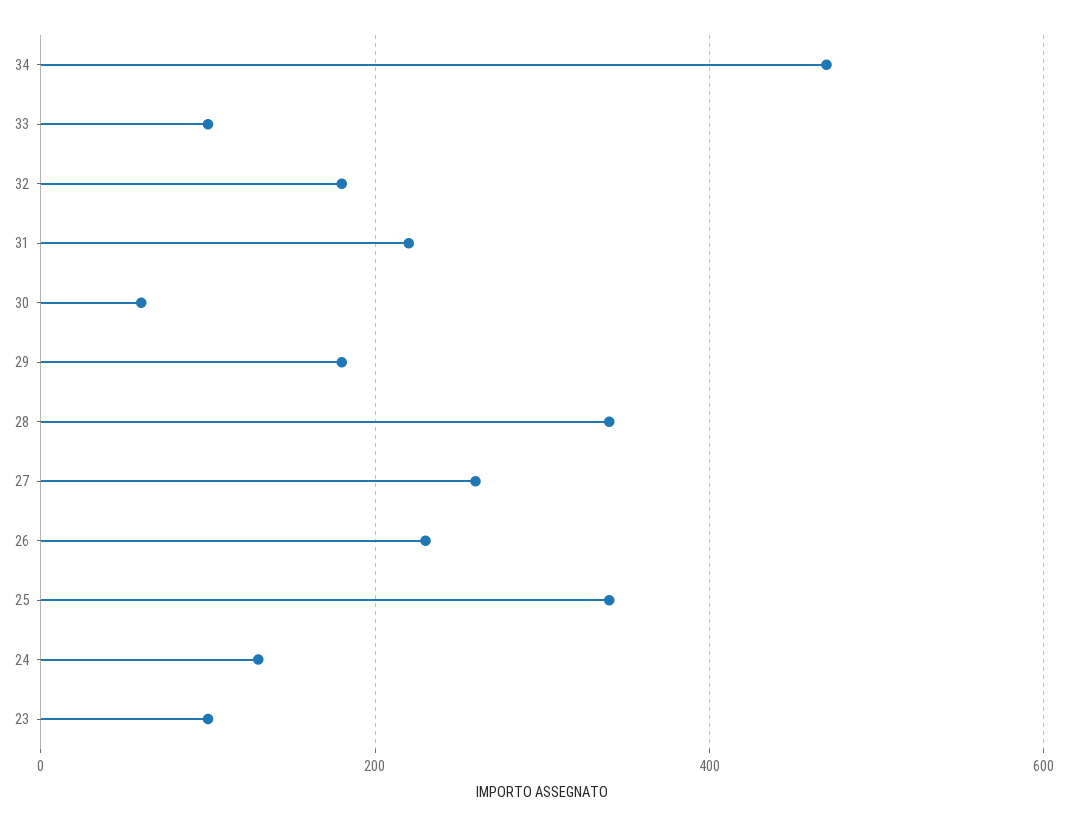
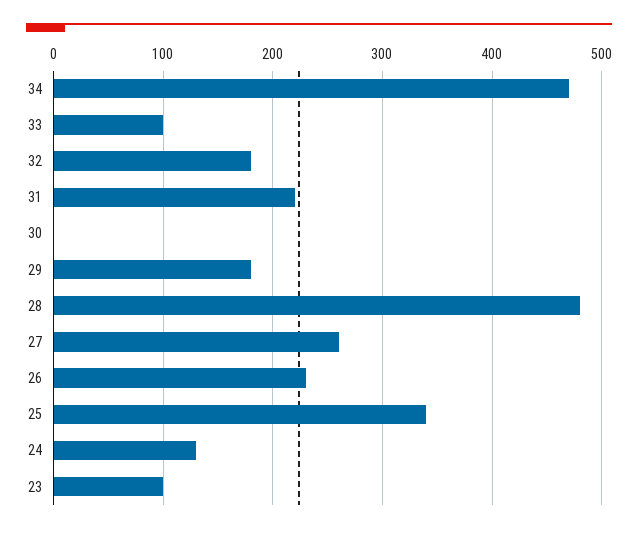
  {
    "34": 470,
    "33": 100,
    "32": 180,
    "31": 220,
-   "30": 60,
+   "30": 0,
    "29": 180,
-   "28": 340,
+   "28": 480,
    "27": 260,
    "26": 230,
    "25": 340,
    "24": 130,
    "23": 100
  }

